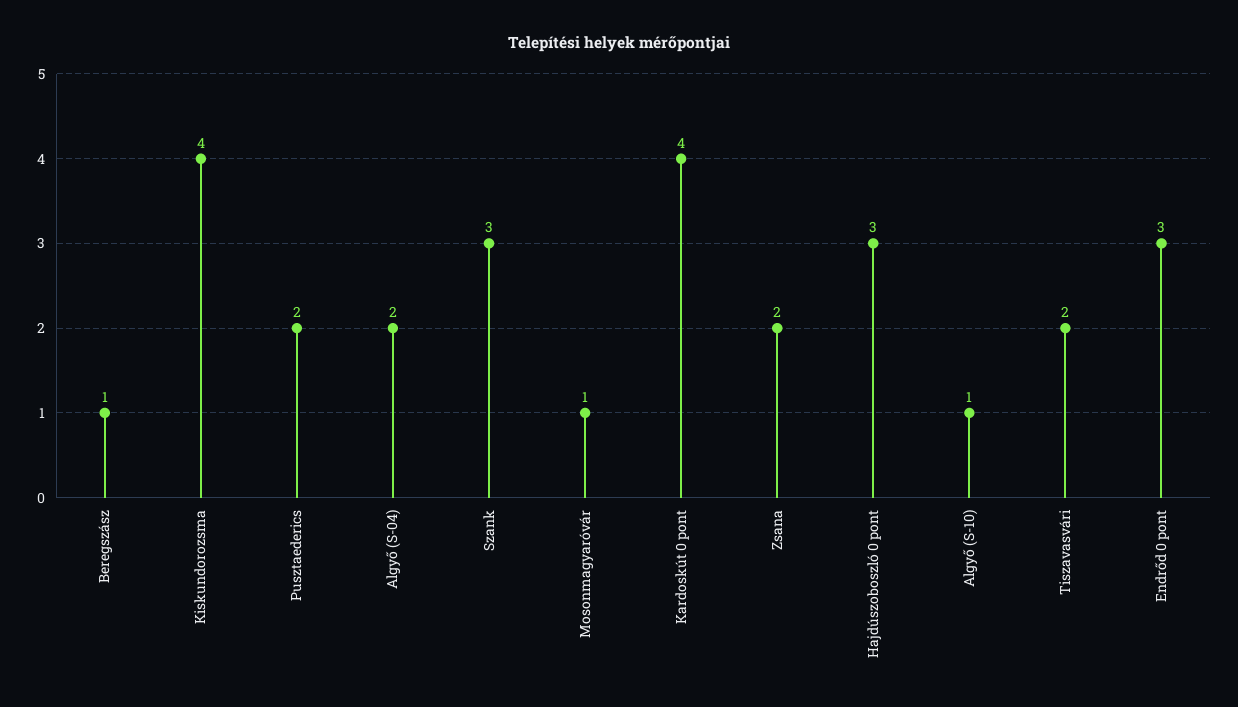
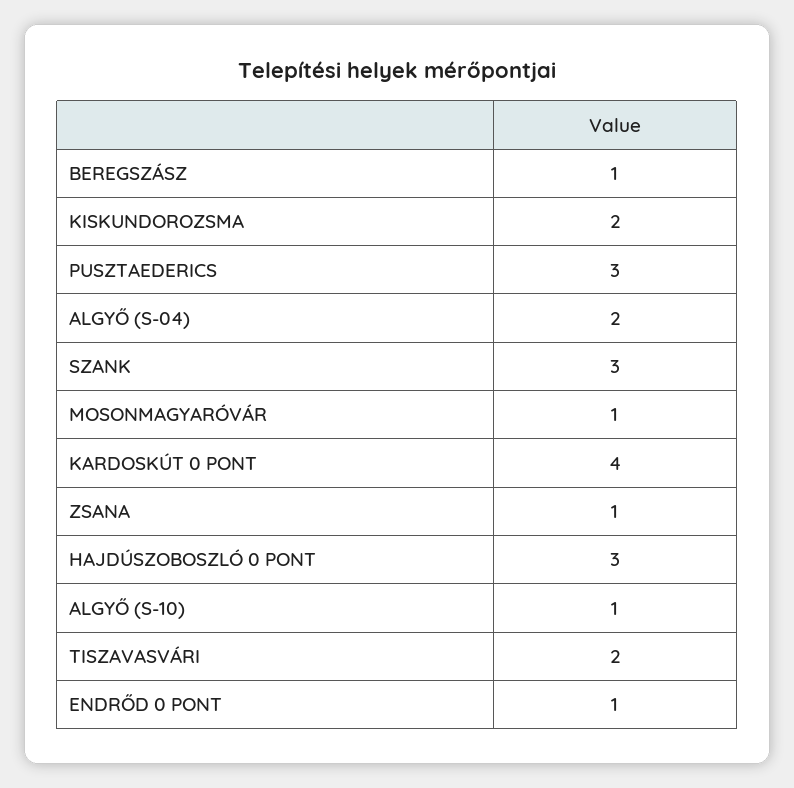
  {
    "Beregszász": 1,
-   "Kiskundorozsma": 4,
+   "Kiskundorozsma": 2,
-   "Pusztaederics": 2,
+   "Pusztaederics": 3,
    "Algyő (S-04)": 2,
    "Szank": 3,
    "Mosonmagyaróvár": 1,
    "Kardoskút 0 pont": 4,
-   "Zsana": 2,
+   "Zsana": 1,
    "Hajdúszoboszló 0 pont": 3,
    "Algyő (S-10)": 1,
    "Tiszavasvári": 2,
-   "Endrőd 0 pont": 3
+   "Endrőd 0 pont": 1
  }

